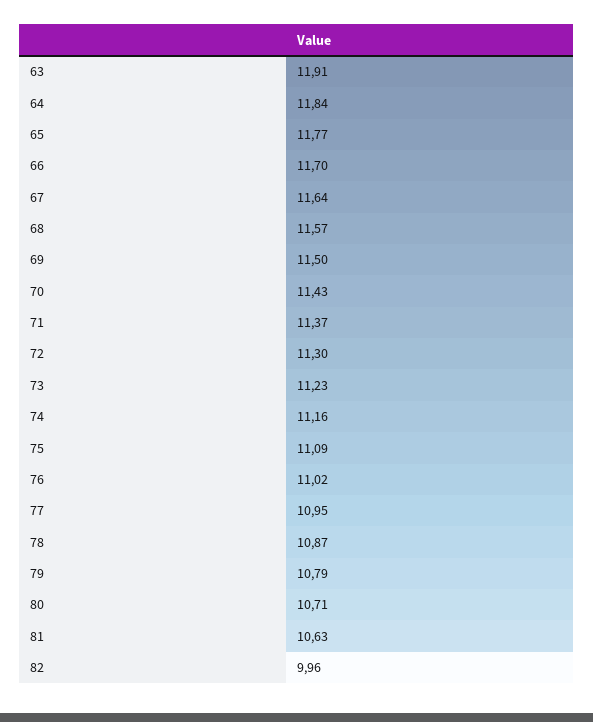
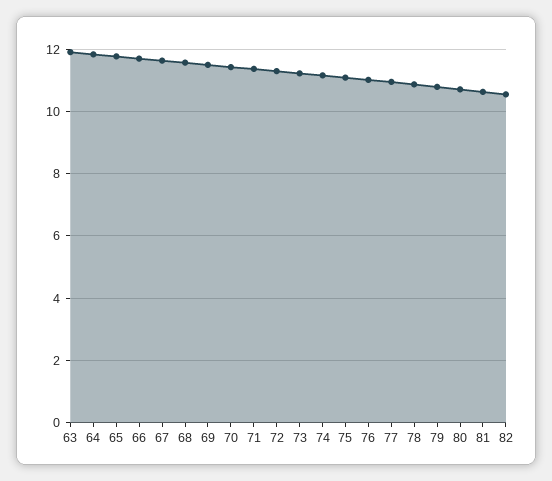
  {
    "63": 11.91,
    "64": 11.84,
    "65": 11.77,
    "66": 11.7,
    "67": 11.64,
    "68": 11.57,
    "69": 11.5,
    "70": 11.43,
    "71": 11.37,
    "72": 11.3,
    "73": 11.23,
    "74": 11.16,
    "75": 11.09,
    "76": 11.02,
    "77": 10.95,
    "78": 10.87,
    "79": 10.79,
    "80": 10.71,
    "81": 10.63,
-   "82": 9.96
+   "82": 10.6
  }

